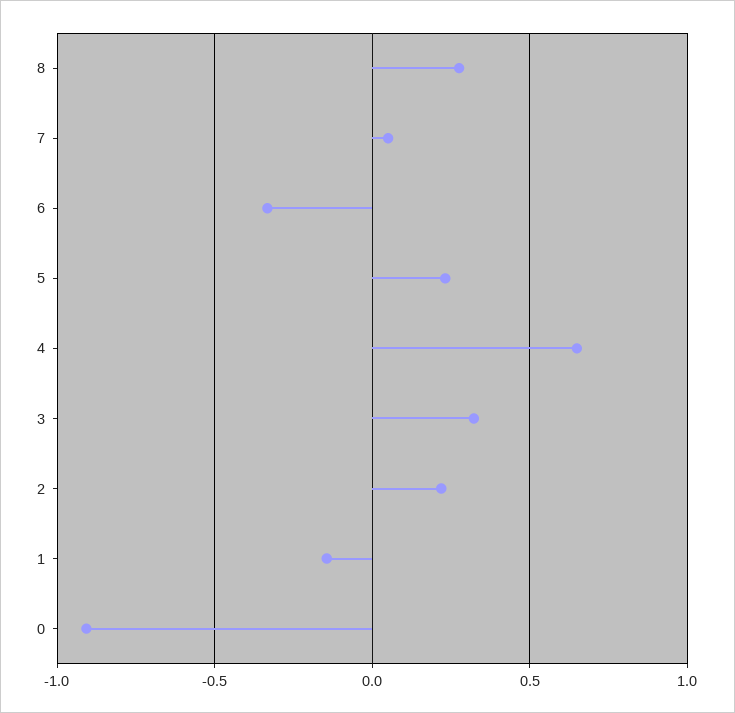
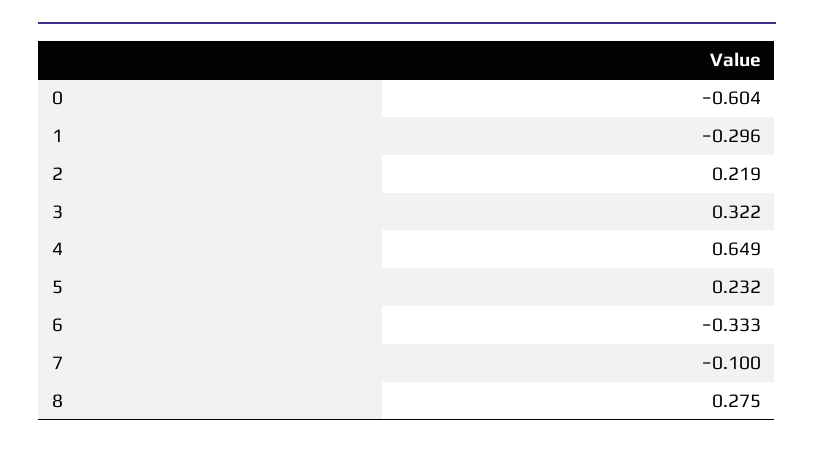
  {
    "8": 0.275,
-   "7": 0.05,
+   "7": -0.1,
    "6": -0.333,
    "5": 0.232,
    "4": 0.649,
    "3": 0.322,
    "2": 0.219,
-   "1": -0.15,
+   "1": -0.296,
-   "0": -0.9
+   "0": -0.604
  }

